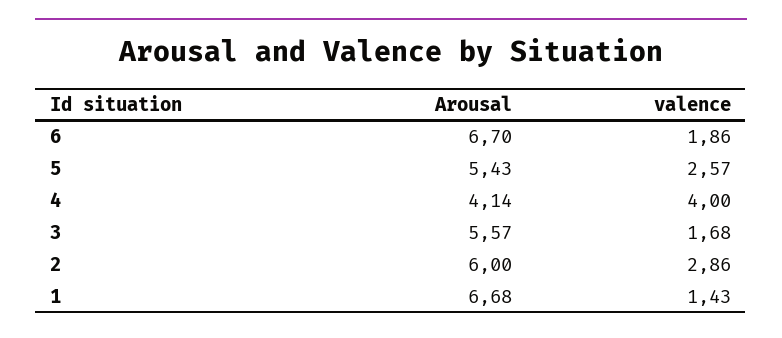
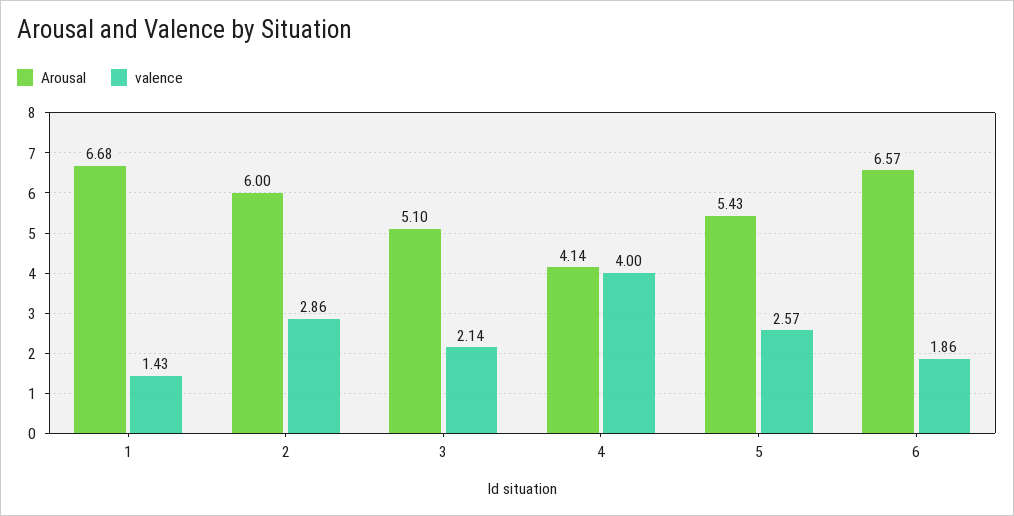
  {
    "Arousal": {
-     "6": 6.7,
+     "6": 6.57,
      "5": 5.43,
      "4": 4.14,
-     "3": 5.57,
+     "3": 5.1,
      "2": 6,
      "1": 6.68
    },
    "valence": {
      "6": 1.86,
      "5": 2.57,
      "4": 4,
-     "3": 1.68,
+     "3": 2.14,
      "2": 2.86,
      "1": 1.43
    }
  }

